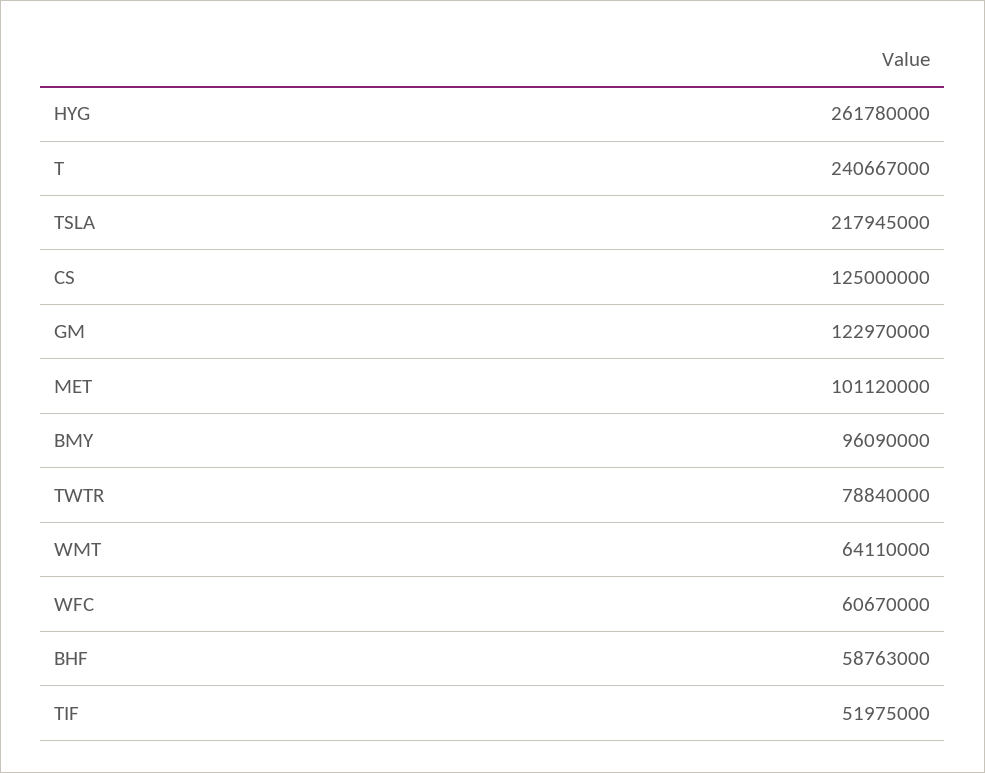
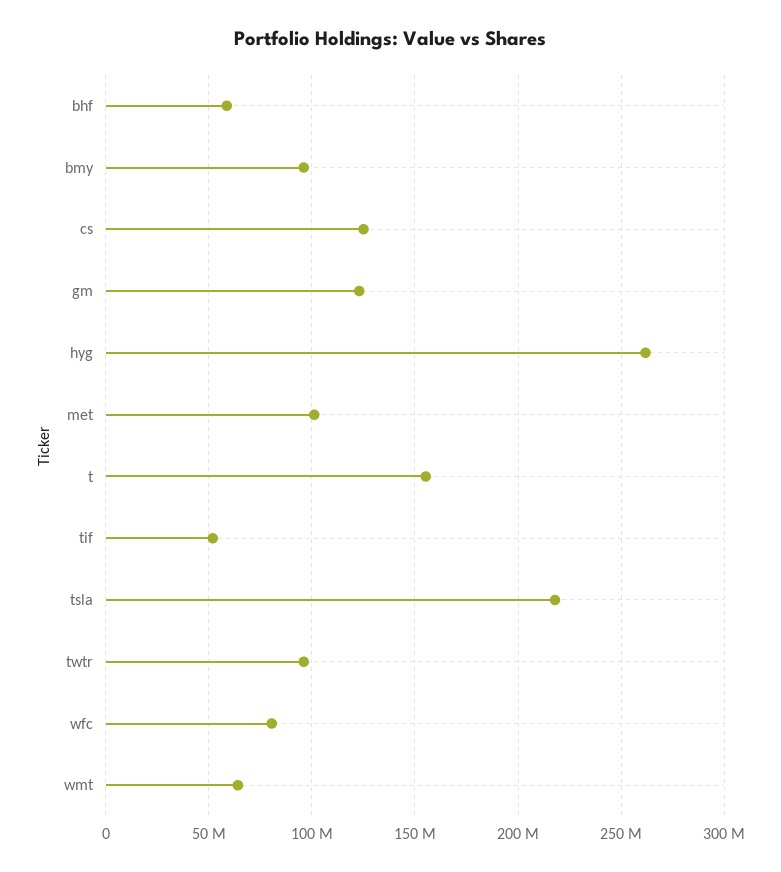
  {
    "HYG": 261780000,
-   "T": 240667000,
+   "T": 155000000,
    "TSLA": 217945000,
    "CS": 125000000,
    "GM": 122970000,
    "MET": 101120000,
    "BMY": 96090000,
-   "TWTR": 78840000,
+   "TWTR": 95000000,
    "WMT": 64110000,
-   "WFC": 60670000,
+   "WFC": 80000000,
    "BHF": 58763000,
    "TIF": 51975000
  }

